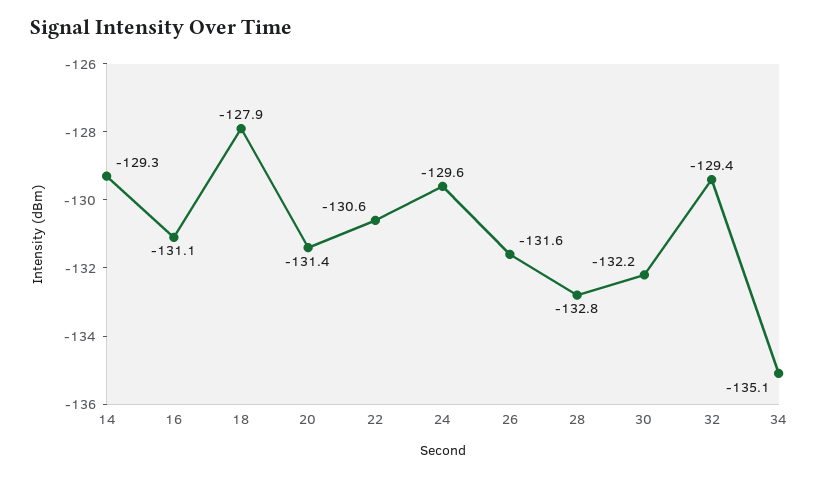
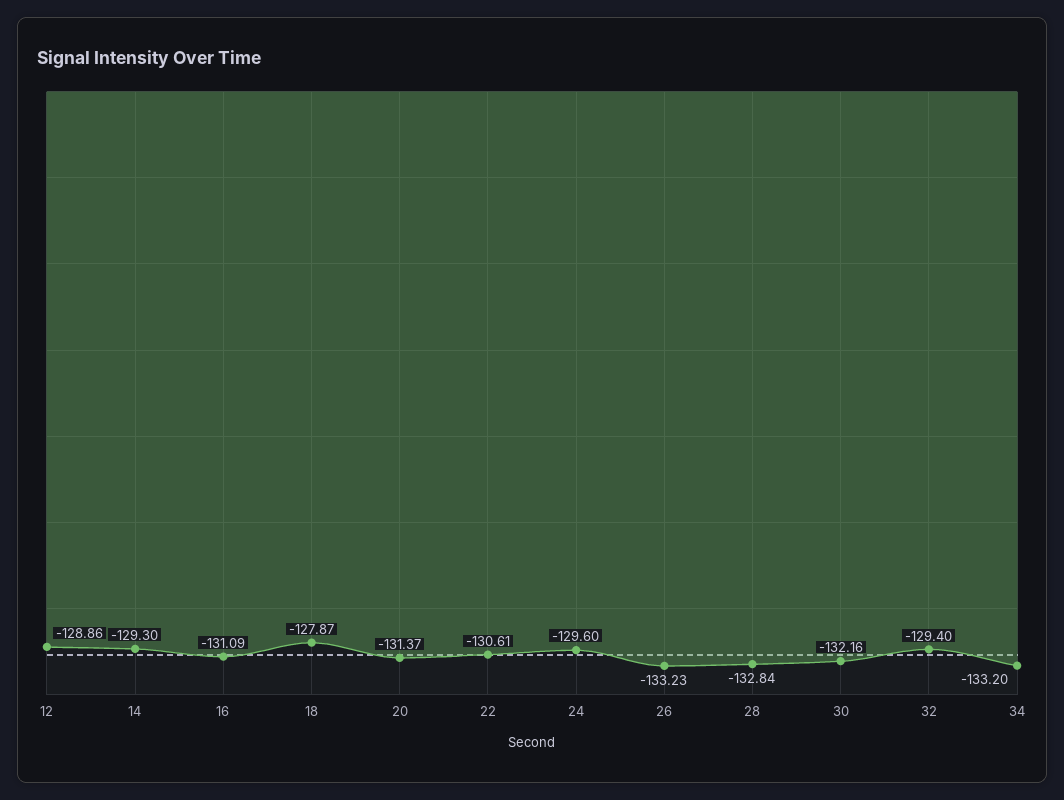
  {
    "14": -129.3,
    "16": -131.09,
    "18": -127.87,
    "20": -131.37,
    "22": -130.61,
    "24": -129.6,
-   "26": -131.6,
+   "26": -133.23,
    "28": -132.84,
    "30": -132.16,
    "32": -129.4,
-   "34": -135.1
+   "34": -133.2,
+   "12": -128.86
  }

